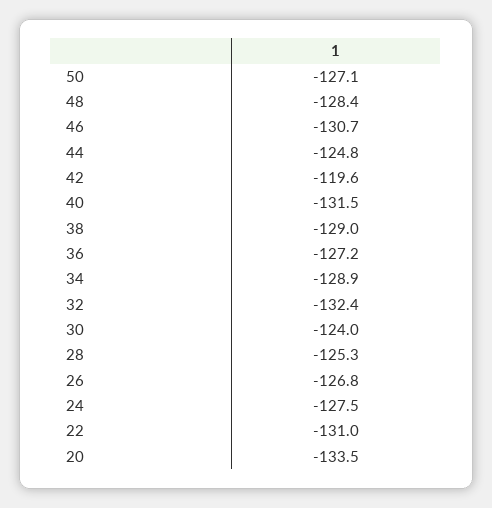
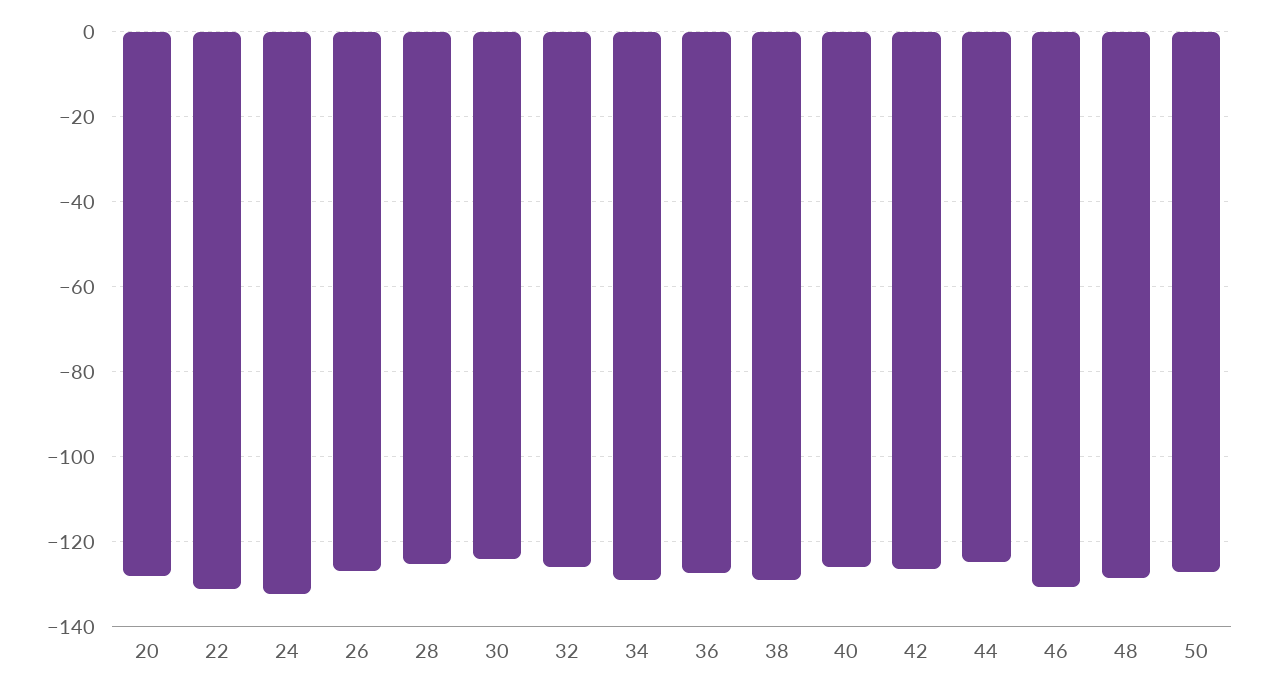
  {
    "50": -127.1,
    "48": -128.4,
    "46": -130.7,
    "44": -124.8,
-   "42": -119.6,
+   "42": -126,
-   "40": -131.5,
+   "40": -126,
    "38": -129,
    "36": -127.2,
    "34": -128.9,
-   "32": -132.4,
+   "32": -126,
    "30": -124,
    "28": -125.3,
    "26": -126.8,
-   "24": -127.5,
+   "24": -132,
    "22": -131,
-   "20": -133.5
+   "20": -128
  }

